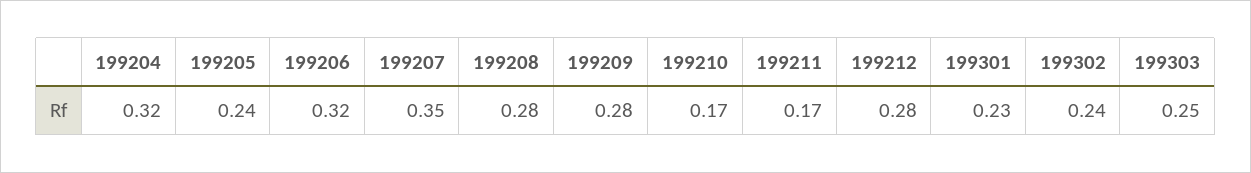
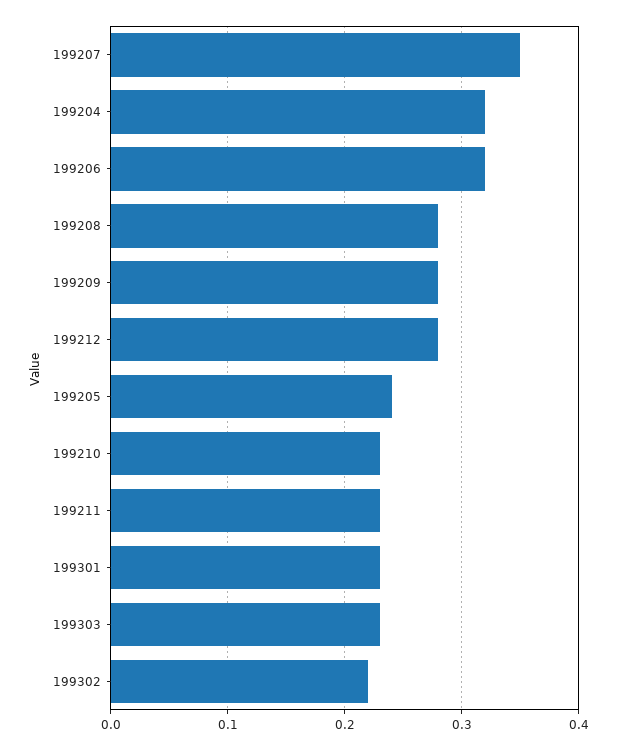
  {
    "199204": 0.32,
    "199205": 0.24,
    "199206": 0.32,
    "199207": 0.35,
    "199208": 0.28,
    "199209": 0.28,
-   "199210": 0.17,
+   "199210": 0.23,
-   "199211": 0.17,
+   "199211": 0.23,
    "199212": 0.28,
    "199301": 0.23,
-   "199302": 0.24,
+   "199302": 0.22,
-   "199303": 0.25
+   "199303": 0.23
  }

